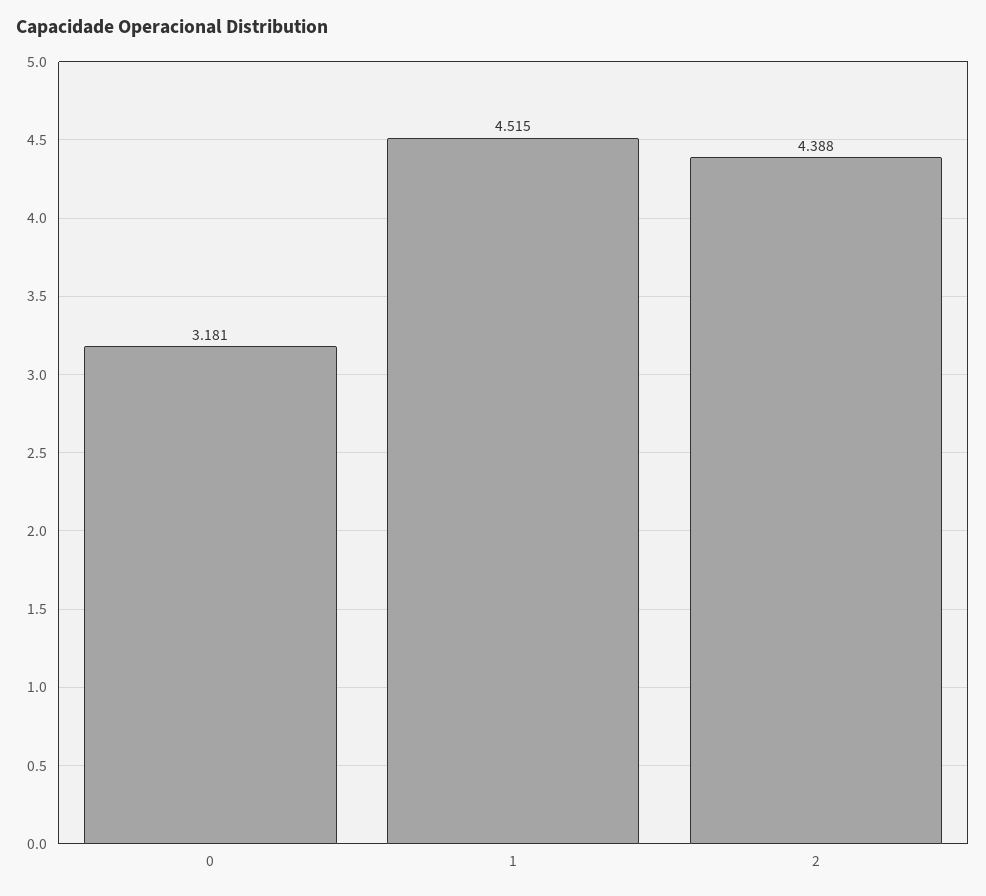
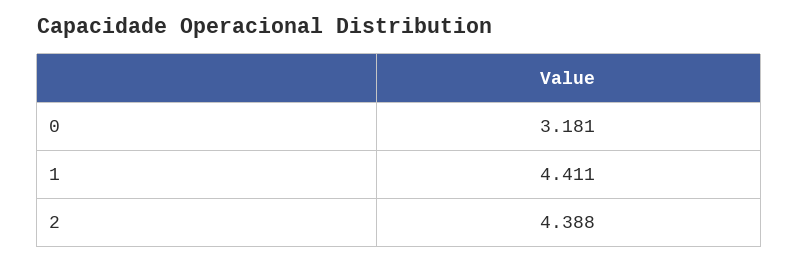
  {
    "0": 3.181,
-   "1": 4.515,
+   "1": 4.411,
    "2": 4.388
  }

